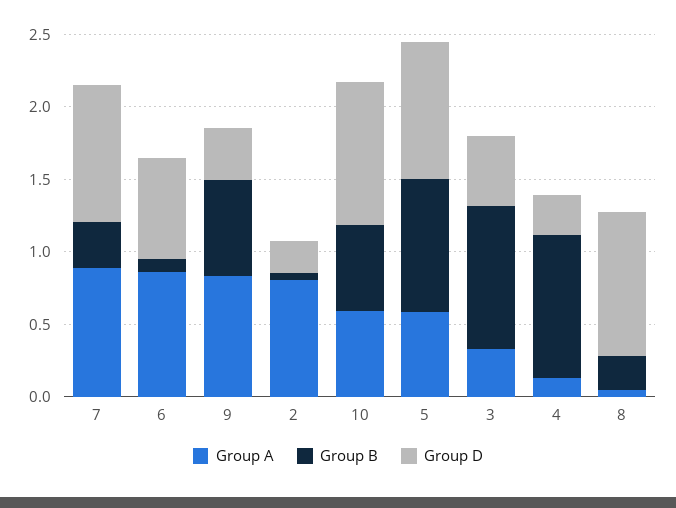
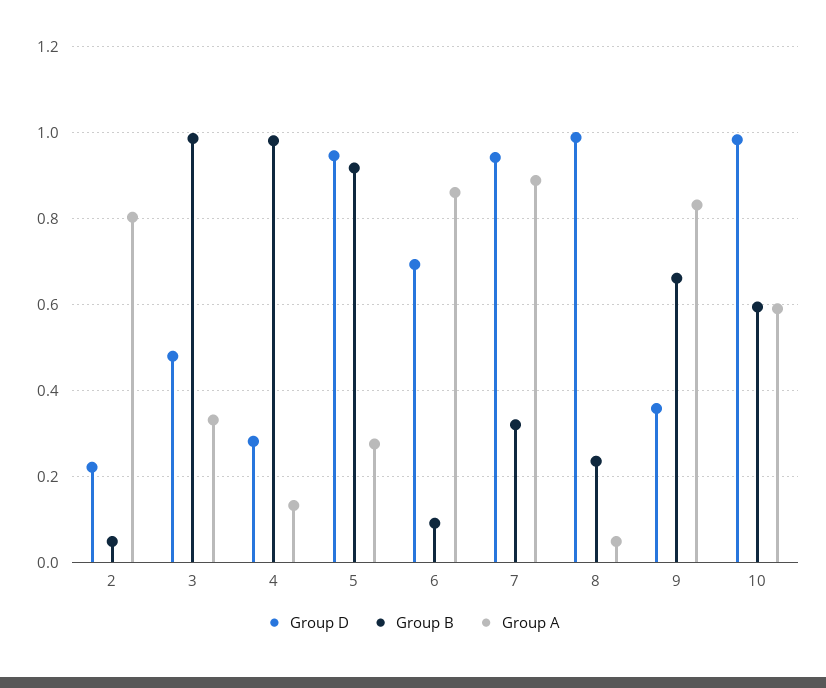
  {
    "Group A": {
      "7": 0.88,
      "6": 0.86,
      "9": 0.84,
      "2": 0.8,
      "10": 0.6,
-     "5": 0.6,
+     "5": 0.28,
      "3": 0.34,
      "4": 0.14,
      "8": 0.04
    },
    "Group B": {
      "7": 0.32,
      "6": 0.1,
      "9": 0.66,
      "2": 0.04,
      "10": 0.6,
      "5": 0.92,
      "3": 0.98,
      "4": 0.98,
      "8": 0.24
    },
    "Group D": {
      "7": 0.94,
      "6": 0.7,
      "9": 0.36,
      "2": 0.22,
      "10": 0.98,
      "5": 0.94,
      "3": 0.48,
      "4": 0.28,
      "8": 0.98
    }
  }

